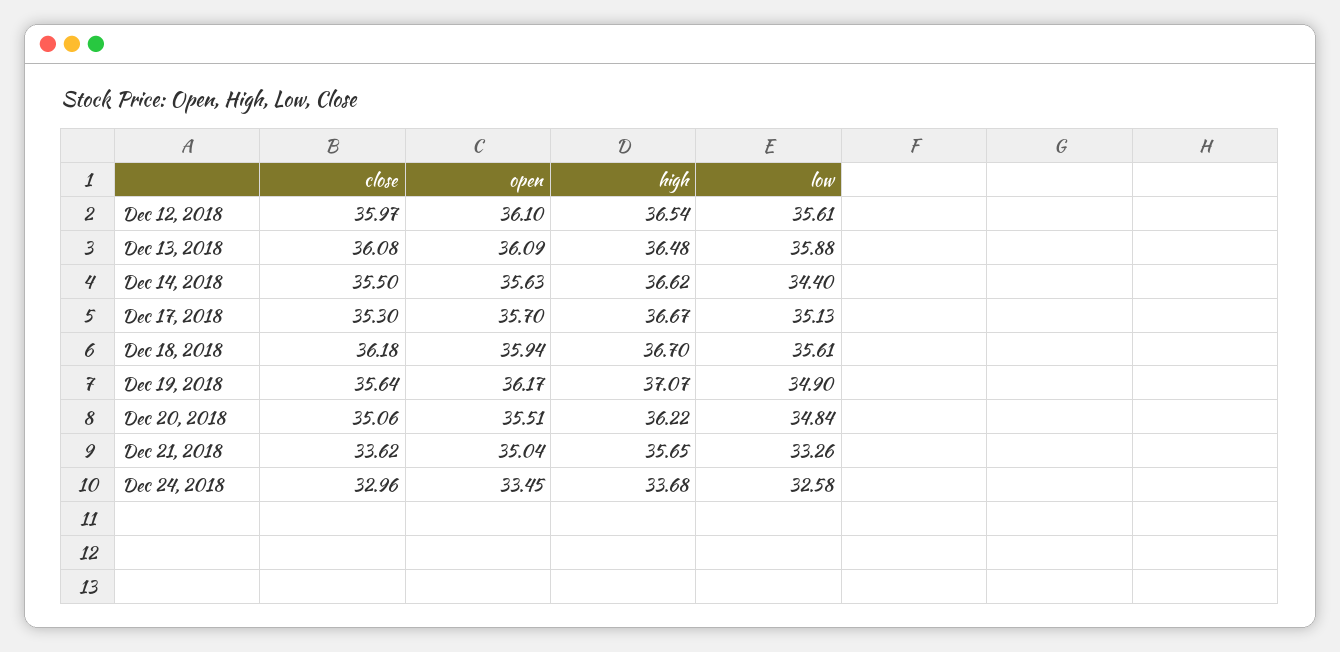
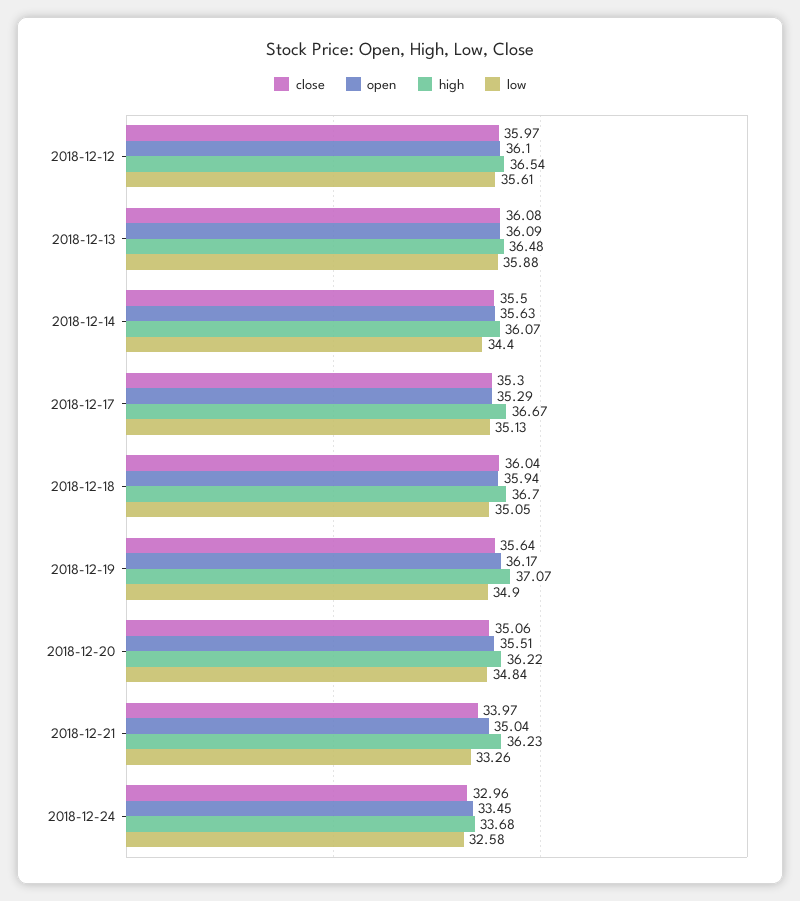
  {
    "close": {
      "Dec 12, 2018": 35.97,
      "Dec 13, 2018": 36.08,
      "Dec 14, 2018": 35.5,
      "Dec 17, 2018": 35.3,
-     "Dec 18, 2018": 36.18,
+     "Dec 18, 2018": 36.04,
      "Dec 19, 2018": 35.64,
      "Dec 20, 2018": 35.06,
-     "Dec 21, 2018": 33.62,
+     "Dec 21, 2018": 33.97,
      "Dec 24, 2018": 32.96
    },
    "open": {
      "Dec 12, 2018": 36.1,
      "Dec 13, 2018": 36.09,
      "Dec 14, 2018": 35.63,
-     "Dec 17, 2018": 35.7,
+     "Dec 17, 2018": 35.29,
      "Dec 18, 2018": 35.94,
      "Dec 19, 2018": 36.17,
      "Dec 20, 2018": 35.51,
      "Dec 21, 2018": 35.04,
      "Dec 24, 2018": 33.45
    },
    "high": {
      "Dec 12, 2018": 36.54,
      "Dec 13, 2018": 36.48,
-     "Dec 14, 2018": 36.62,
+     "Dec 14, 2018": 36.07,
      "Dec 17, 2018": 36.67,
      "Dec 18, 2018": 36.7,
      "Dec 19, 2018": 37.07,
      "Dec 20, 2018": 36.22,
-     "Dec 21, 2018": 35.65,
+     "Dec 21, 2018": 36.23,
      "Dec 24, 2018": 33.68
    },
    "low": {
      "Dec 12, 2018": 35.61,
      "Dec 13, 2018": 35.88,
      "Dec 14, 2018": 34.4,
      "Dec 17, 2018": 35.13,
-     "Dec 18, 2018": 35.61,
+     "Dec 18, 2018": 35.05,
      "Dec 19, 2018": 34.9,
      "Dec 20, 2018": 34.84,
      "Dec 21, 2018": 33.26,
      "Dec 24, 2018": 32.58
    }
  }

